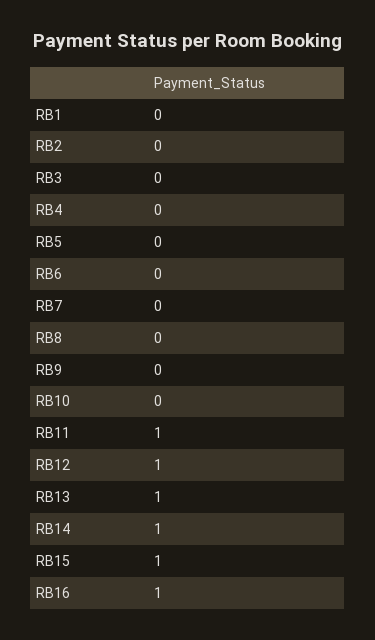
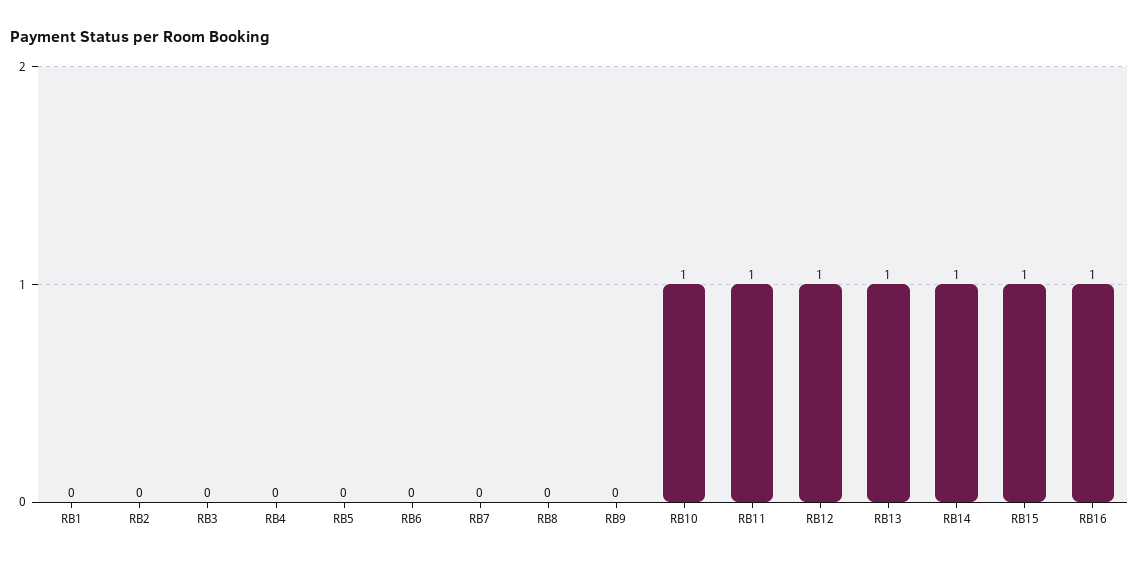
  {
    "RB1": 0,
    "RB2": 0,
    "RB3": 0,
    "RB4": 0,
    "RB5": 0,
    "RB6": 0,
    "RB7": 0,
    "RB8": 0,
    "RB9": 0,
-   "RB10": 0,
+   "RB10": 1,
    "RB11": 1,
    "RB12": 1,
    "RB13": 1,
    "RB14": 1,
    "RB15": 1,
    "RB16": 1
  }

